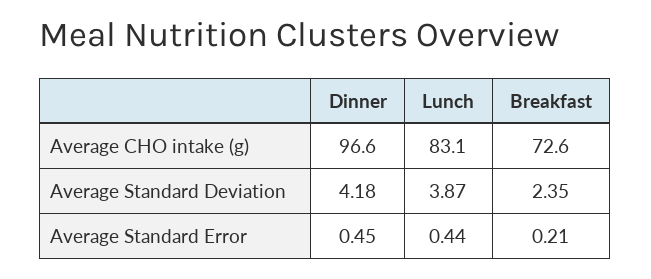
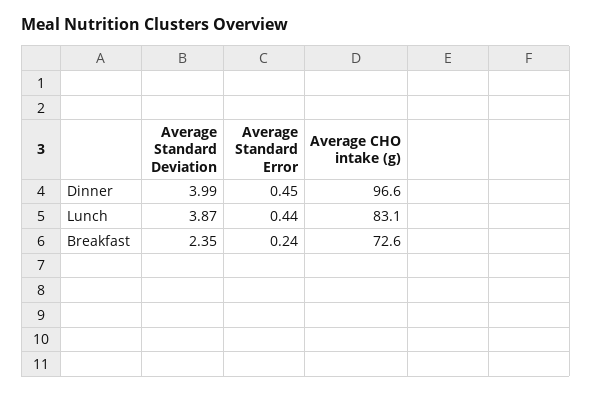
  {
    "Dinner": {
      "Average CHO intake (g)": 96.6,
-     "Average Standard Deviation": 4.18,
+     "Average Standard Deviation": 3.99,
      "Average Standard Error": 0.45
    },
    "Lunch": {
      "Average CHO intake (g)": 83.1,
      "Average Standard Deviation": 3.87,
      "Average Standard Error": 0.44
    },
    "Breakfast": {
      "Average CHO intake (g)": 72.6,
      "Average Standard Deviation": 2.35,
-     "Average Standard Error": 0.21
+     "Average Standard Error": 0.24
    }
  }

